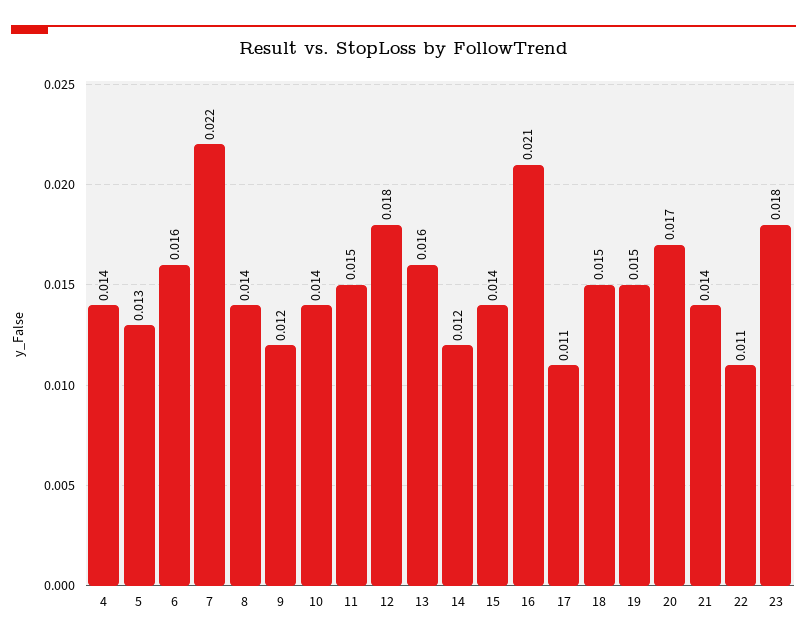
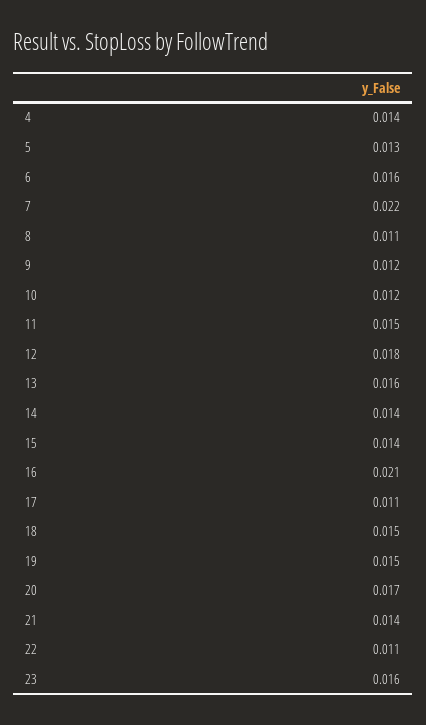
  {
    "4": 0.014,
    "5": 0.013,
    "6": 0.016,
    "7": 0.022,
-   "8": 0.014,
+   "8": 0.011,
    "9": 0.012,
-   "10": 0.014,
+   "10": 0.012,
    "11": 0.015,
    "12": 0.018,
    "13": 0.016,
-   "14": 0.012,
+   "14": 0.014,
    "15": 0.014,
    "16": 0.021,
    "17": 0.011,
    "18": 0.015,
    "19": 0.015,
    "20": 0.017,
    "21": 0.014,
    "22": 0.011,
-   "23": 0.018
+   "23": 0.016
  }

